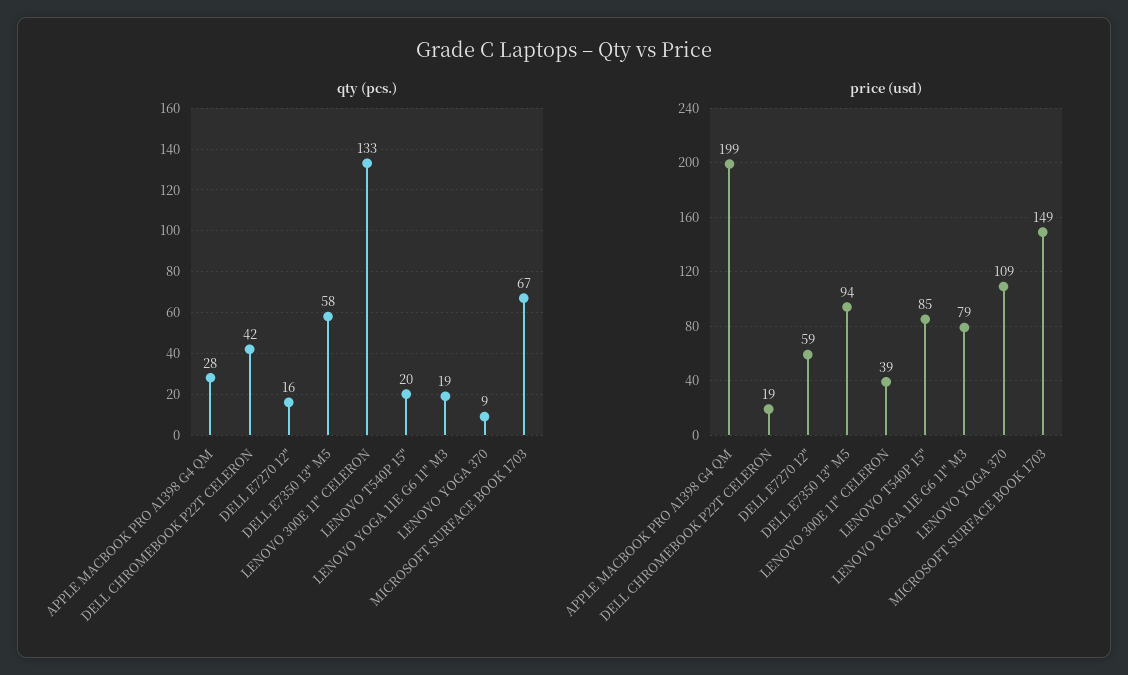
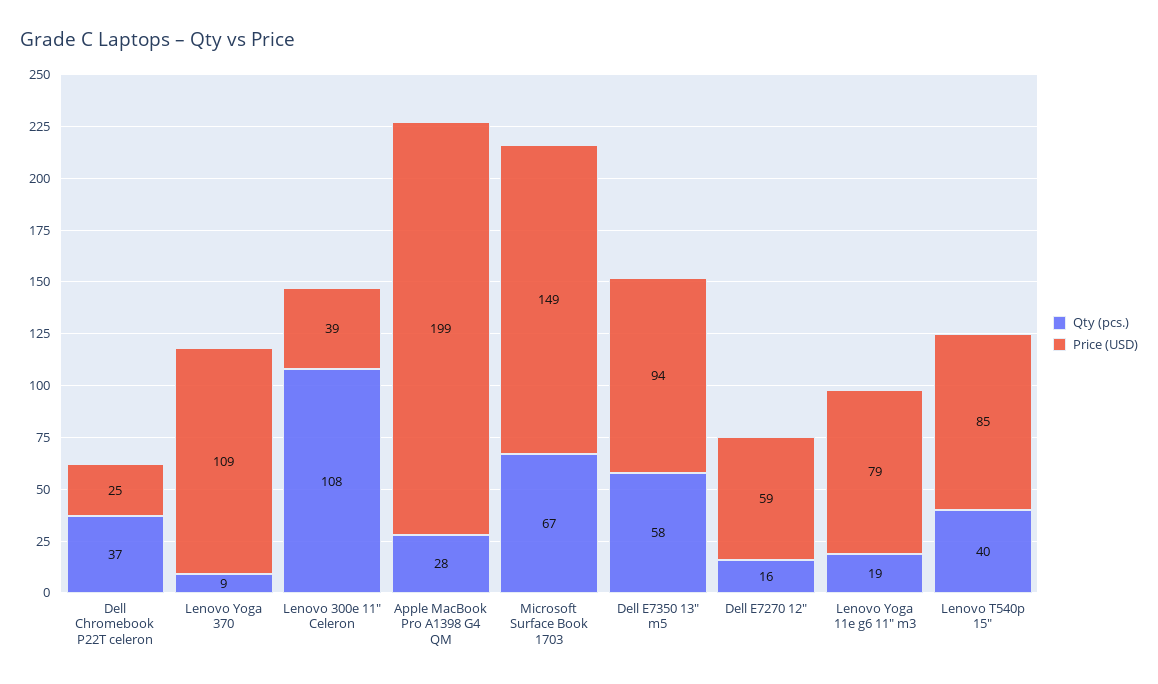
  {
    "qty (pcs.)": {
      "APPLE MACBOOK PRO A1398 G4 QM": 28,
-     "DELL CHROMEBOOK P22T CELERON": 42,
+     "DELL CHROMEBOOK P22T CELERON": 37,
      "DELL E7270 12\"": 16,
      "DELL E7350 13\" M5": 58,
-     "LENOVO 300E 11\" CELERON": 133,
+     "LENOVO 300E 11\" CELERON": 108,
-     "LENOVO T540P 15\"": 20,
+     "LENOVO T540P 15\"": 40,
      "LENOVO YOGA 11E G6 11\" M3": 19,
      "LENOVO YOGA 370": 9,
      "MICROSOFT SURFACE BOOK 1703": 67
    },
    "price (usd)": {
      "APPLE MACBOOK PRO A1398 G4 QM": 199,
-     "DELL CHROMEBOOK P22T CELERON": 19,
+     "DELL CHROMEBOOK P22T CELERON": 25,
      "DELL E7270 12\"": 59,
      "DELL E7350 13\" M5": 94,
      "LENOVO 300E 11\" CELERON": 39,
      "LENOVO T540P 15\"": 85,
      "LENOVO YOGA 11E G6 11\" M3": 79,
      "LENOVO YOGA 370": 109,
      "MICROSOFT SURFACE BOOK 1703": 149
    }
  }

